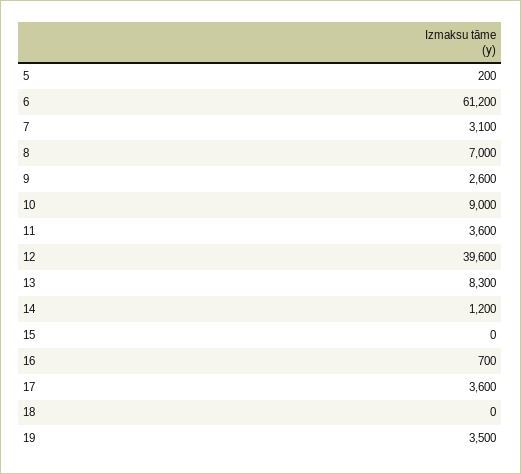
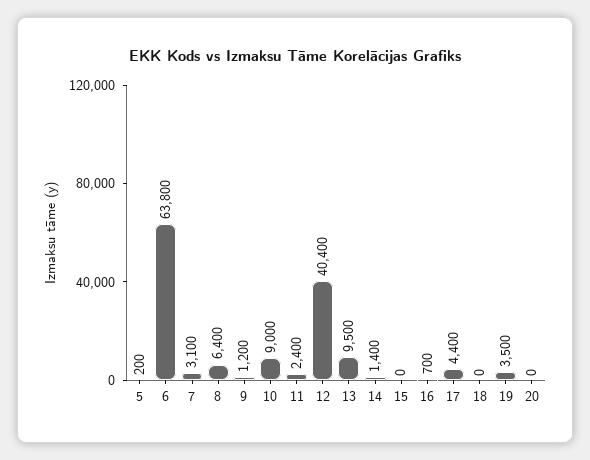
  {
    "5": 200,
-   "6": 61200,
+   "6": 63800,
    "7": 3100,
-   "8": 7000,
+   "8": 6400,
-   "9": 2600,
+   "9": 1200,
    "10": 9000,
-   "11": 3600,
+   "11": 2400,
-   "12": 39600,
+   "12": 40400,
-   "13": 8300,
+   "13": 9500,
-   "14": 1200,
+   "14": 1400,
    "15": 0,
    "16": 700,
-   "17": 3600,
+   "17": 4400,
    "18": 0,
-   "19": 3500
+   "19": 3500,
+   "20": 0
  }

